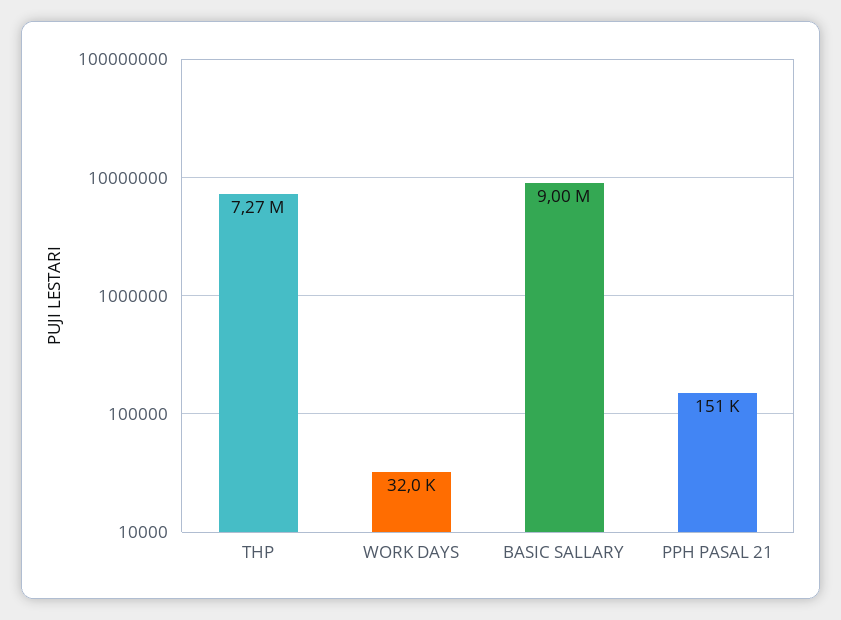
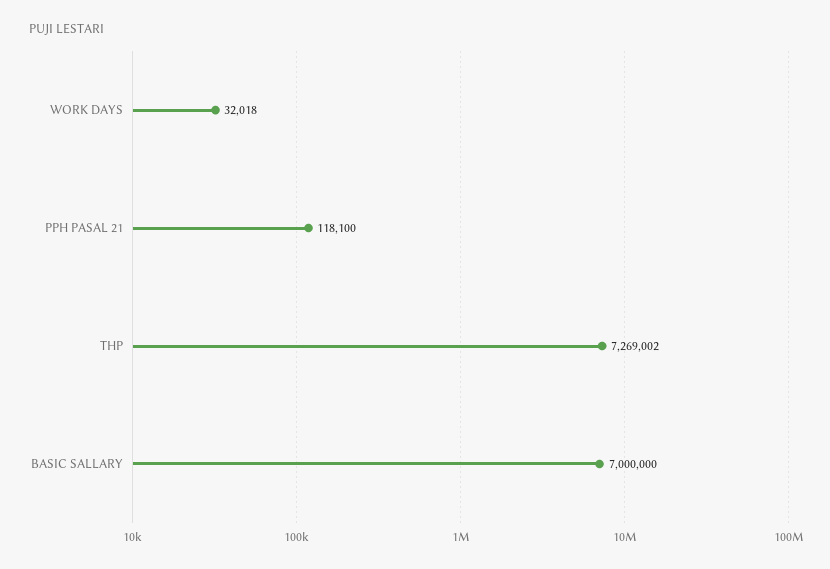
  {
    "THP": 7269002,
    "WORK DAYS": 32018,
-   "BASIC SALLARY": 9000000,
+   "BASIC SALLARY": 7000000,
-   "PPH PASAL 21": 151000
+   "PPH PASAL 21": 118100
  }

